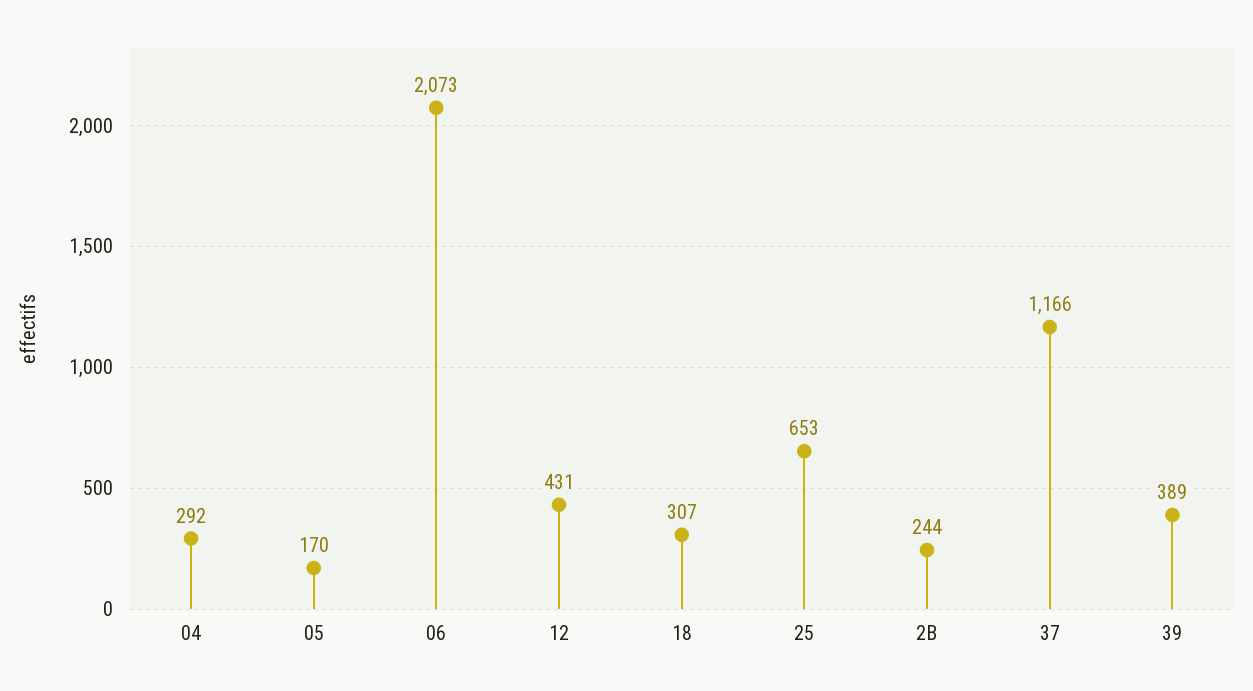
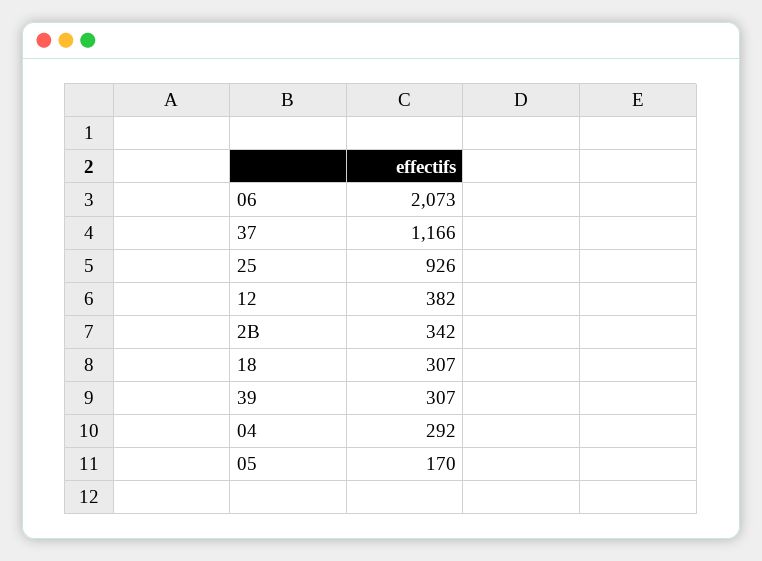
  {
    "04": 292,
    "05": 170,
    "06": 2073,
-   "12": 431,
+   "12": 382,
    "18": 307,
-   "25": 653,
+   "25": 926,
-   "2B": 244,
+   "2B": 342,
    "37": 1166,
-   "39": 389
+   "39": 307
  }

